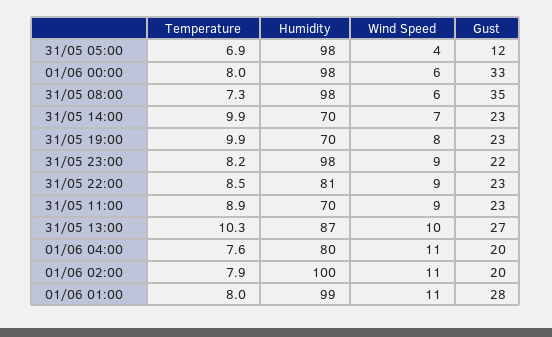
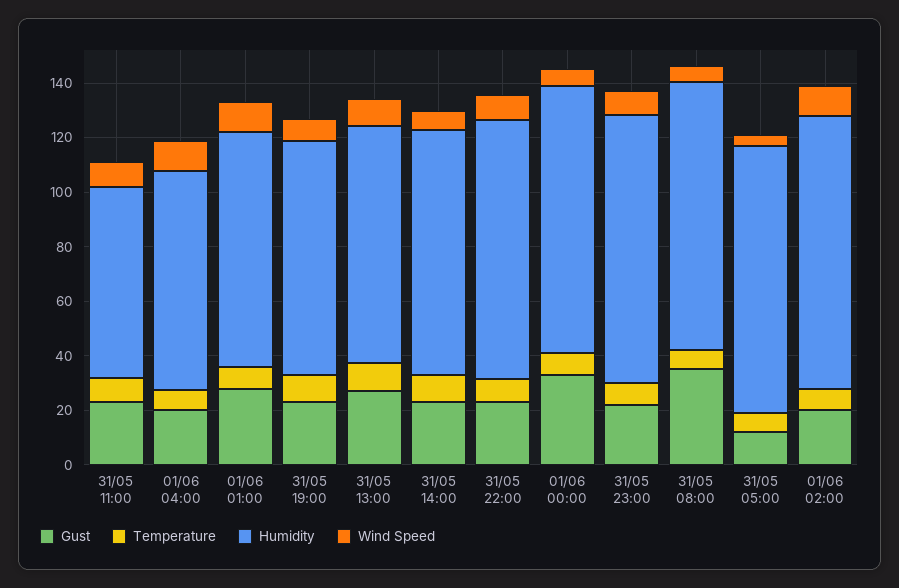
  {
    "Temperature": {
      "31/05 05:00": 6.9,
      "01/06 00:00": 8,
      "31/05 08:00": 7.3,
      "31/05 14:00": 9.9,
      "31/05 19:00": 9.9,
      "31/05 23:00": 8.2,
      "31/05 22:00": 8.5,
      "31/05 11:00": 8.9,
      "31/05 13:00": 10.3,
      "01/06 04:00": 7.6,
      "01/06 02:00": 7.9,
      "01/06 01:00": 8
    },
    "Humidity": {
      "31/05 05:00": 98,
      "01/06 00:00": 98,
      "31/05 08:00": 98,
-     "31/05 14:00": 70,
+     "31/05 14:00": 90,
-     "31/05 19:00": 70,
+     "31/05 19:00": 85,
      "31/05 23:00": 98,
-     "31/05 22:00": 81,
+     "31/05 22:00": 95,
      "31/05 11:00": 70,
      "31/05 13:00": 87,
      "01/06 04:00": 80,
      "01/06 02:00": 100,
-     "01/06 01:00": 99
+     "01/06 01:00": 85
    },
    "Wind Speed": {
      "31/05 05:00": 4,
      "01/06 00:00": 6,
      "31/05 08:00": 6,
      "31/05 14:00": 7,
      "31/05 19:00": 8,
      "31/05 23:00": 9,
      "31/05 22:00": 9,
      "31/05 11:00": 9,
      "31/05 13:00": 10,
      "01/06 04:00": 11,
      "01/06 02:00": 11,
      "01/06 01:00": 11
    },
    "Gust": {
      "31/05 05:00": 12,
      "01/06 00:00": 33,
      "31/05 08:00": 35,
      "31/05 14:00": 23,
      "31/05 19:00": 23,
      "31/05 23:00": 22,
      "31/05 22:00": 23,
      "31/05 11:00": 23,
      "31/05 13:00": 27,
      "01/06 04:00": 20,
      "01/06 02:00": 20,
      "01/06 01:00": 28
    }
  }

